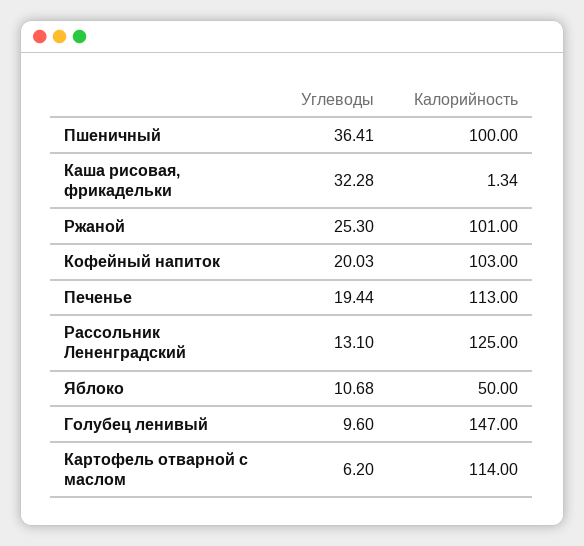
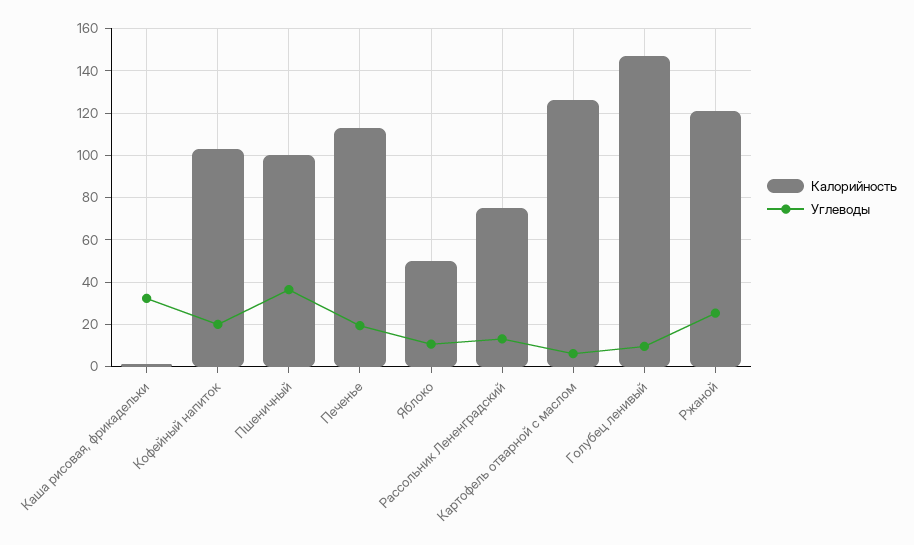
  {
    "Углеводы": {
      "Пшеничный": 36.41,
      "Каша рисовая, фрикадельки": 32.28,
      "Ржаной": 25.3,
      "Кофейный напиток": 20.03,
      "Печенье": 19.44,
      "Рассольник Лененградский": 13.1,
      "Яблоко": 10.68,
      "Голубец ленивый": 9.6,
      "Картофель отварной с маслом": 6.2
    },
    "Калорийность": {
      "Пшеничный": 100,
      "Каша рисовая, фрикадельки": 1.34,
-     "Ржаной": 101,
+     "Ржаной": 120,
      "Кофейный напиток": 103,
      "Печенье": 113,
-     "Рассольник Лененградский": 125,
+     "Рассольник Лененградский": 75,
      "Яблоко": 50,
      "Голубец ленивый": 147,
-     "Картофель отварной с маслом": 114
+     "Картофель отварной с маслом": 125
    }
  }

